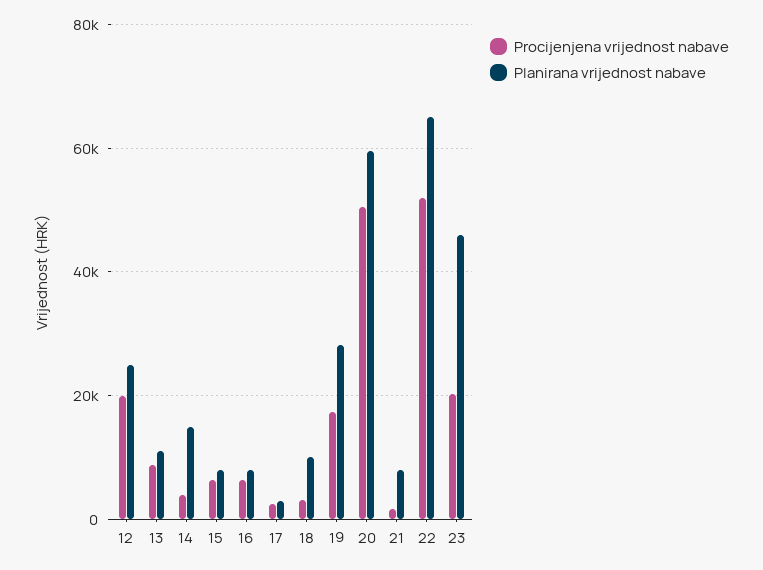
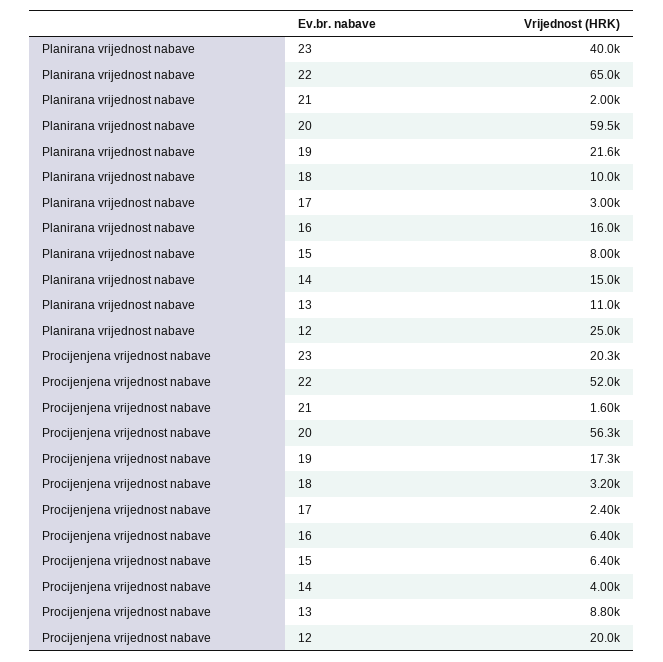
  {
    "Procijenjena vrijednost nabave": {
      "12": 20000,
      "13": 8800,
      "14": 4000,
      "15": 6400,
      "16": 6400,
      "17": 2400,
      "18": 3200,
      "19": 17300,
-     "20": 50000,
+     "20": 56300,
      "21": 1600,
      "22": 52000,
      "23": 20300
    },
    "Planirana vrijednost nabave": {
      "12": 25000,
      "13": 11000,
      "14": 15000,
      "15": 8000,
-     "16": 8000,
+     "16": 16000,
      "17": 3000,
      "18": 10000,
-     "19": 28000,
+     "19": 21600,
      "20": 59500,
-     "21": 8000,
+     "21": 2000,
      "22": 65000,
-     "23": 46000
+     "23": 40000
    }
  }

